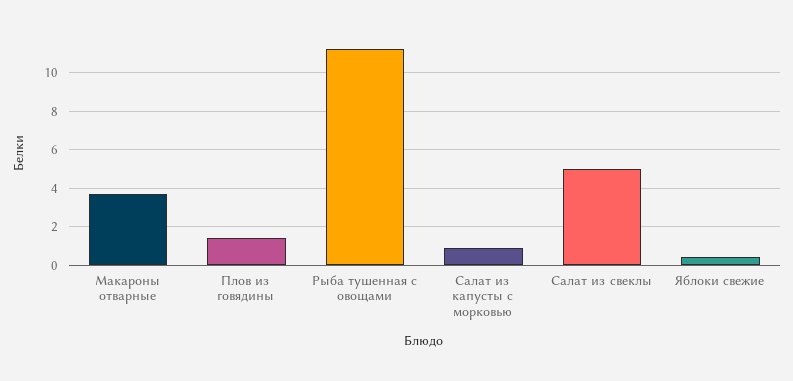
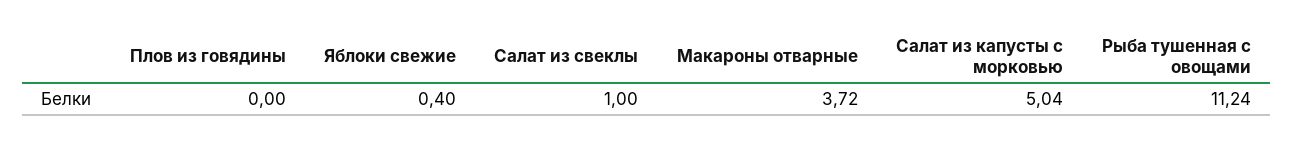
  {
    "Макароны отварные": 3.72,
-   "Плов из говядины": 1.5,
+   "Плов из говядины": 0,
    "Рыба тушенная с овощами": 11.24,
-   "Салат из капусты с морковью": 1,
+   "Салат из капусты с морковью": 5.04,
-   "Салат из свеклы": 5,
+   "Салат из свеклы": 1,
    "Яблоки свежие": 0.4
  }

